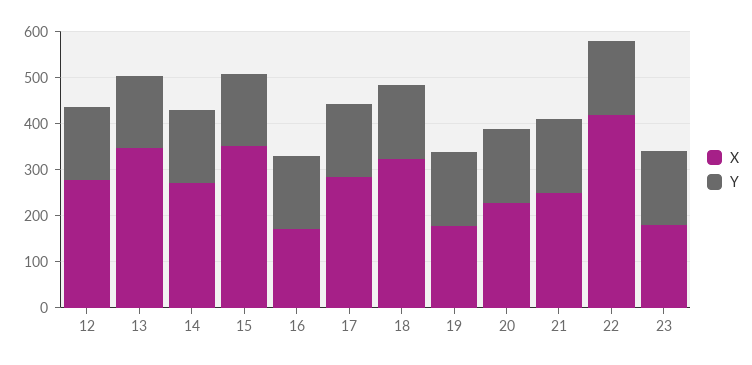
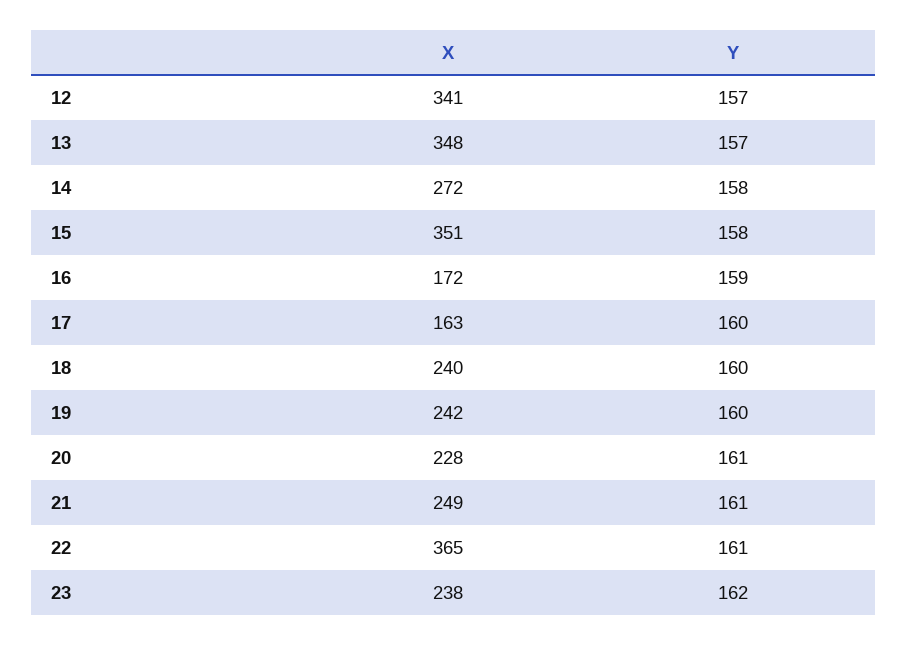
  {
    "X": {
-     "12": 280,
+     "12": 341,
      "13": 348,
      "14": 272,
      "15": 351,
      "16": 172,
-     "17": 280,
+     "17": 163,
-     "18": 320,
+     "18": 240,
-     "19": 180,
+     "19": 242,
      "20": 228,
      "21": 249,
-     "22": 420,
+     "22": 365,
-     "23": 180
+     "23": 238
    },
    "Y": {
      "12": 157,
      "13": 157,
      "14": 158,
      "15": 158,
      "16": 159,
      "17": 160,
      "18": 160,
      "19": 160,
      "20": 161,
      "21": 161,
      "22": 161,
      "23": 162
    }
  }

